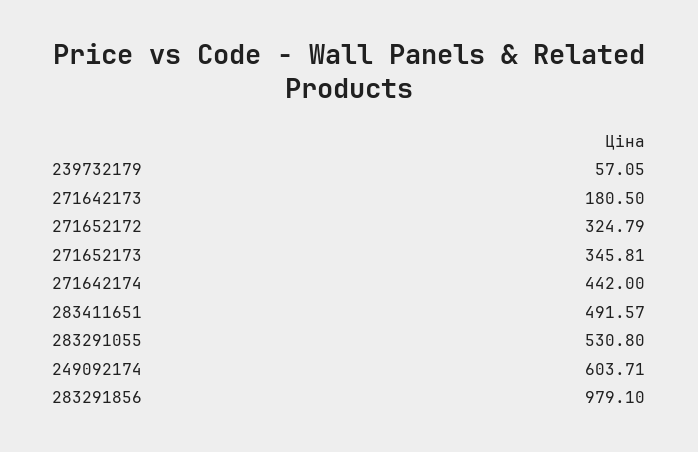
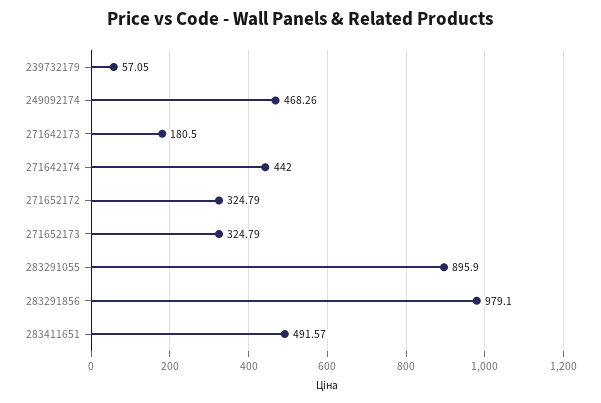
  {
    "239732179": 57.05,
    "271642173": 180.5,
    "271652172": 324.79,
-   "271652173": 345.81,
+   "271652173": 324.79,
    "271642174": 442,
    "283411651": 491.57,
-   "283291055": 530.8,
+   "283291055": 895.9,
-   "249092174": 603.71,
+   "249092174": 468.26,
    "283291856": 979.1
  }

